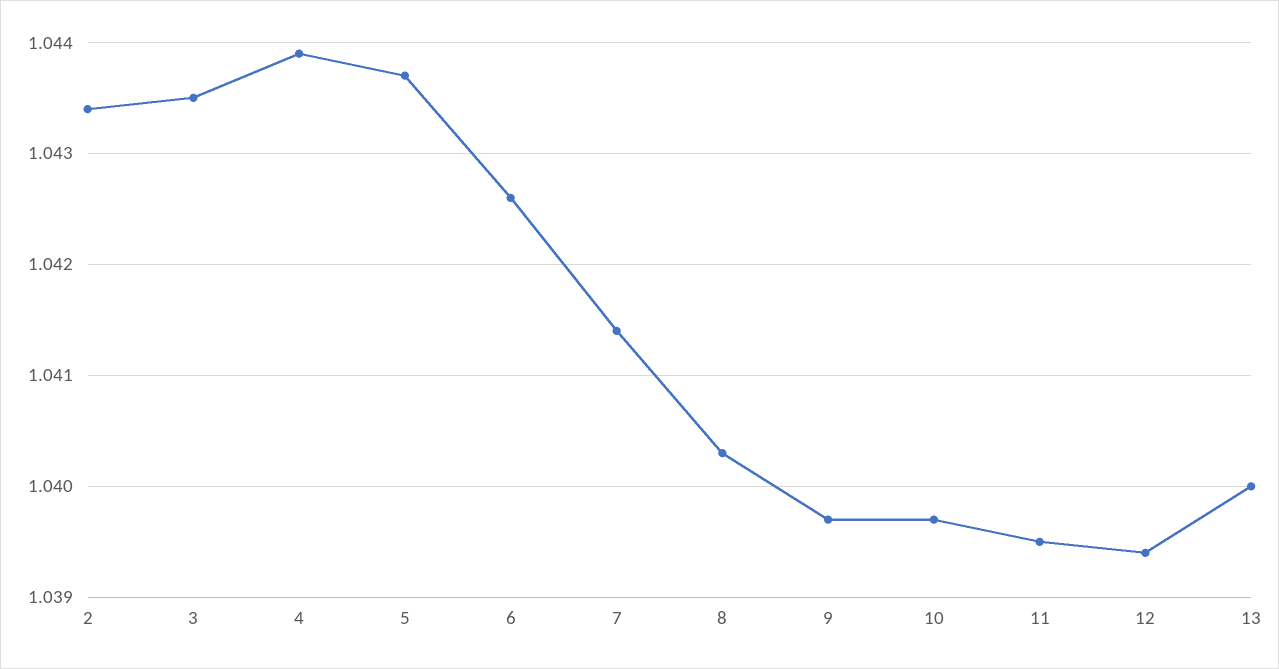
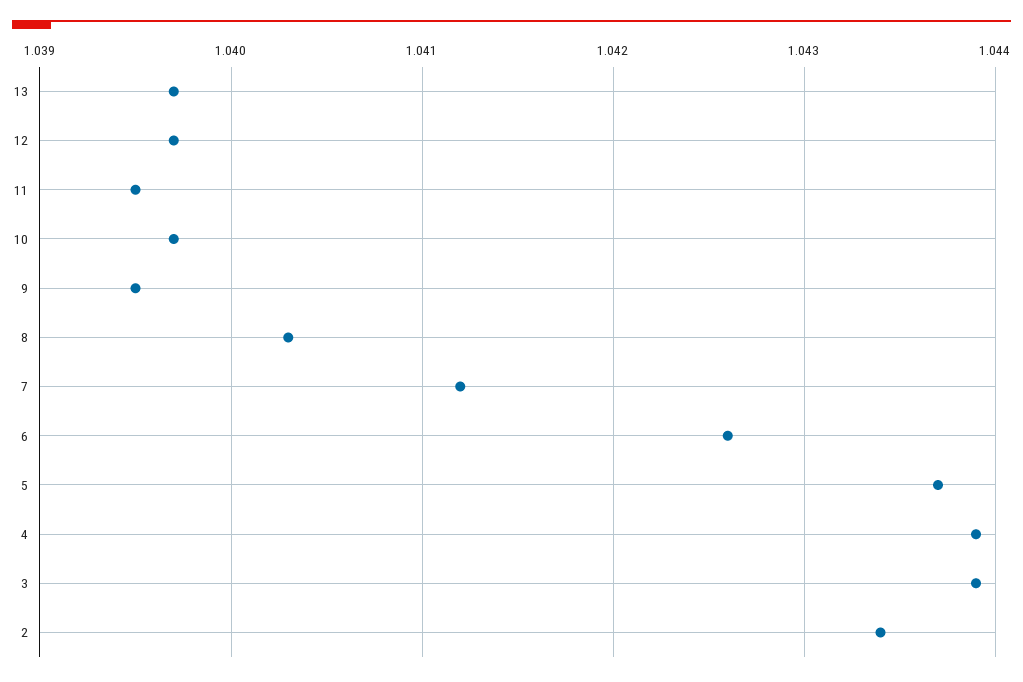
  {
    "2": 1.0434,
-   "3": 1.0435,
+   "3": 1.0439,
    "4": 1.0439,
    "5": 1.0437,
    "6": 1.0426,
-   "7": 1.0414,
+   "7": 1.0412,
    "8": 1.0403,
-   "9": 1.0397,
+   "9": 1.0395,
    "10": 1.0397,
    "11": 1.0395,
-   "12": 1.0394,
+   "12": 1.0397,
-   "13": 1.04
+   "13": 1.0397
  }

